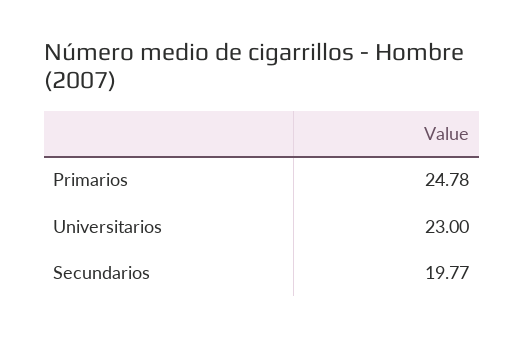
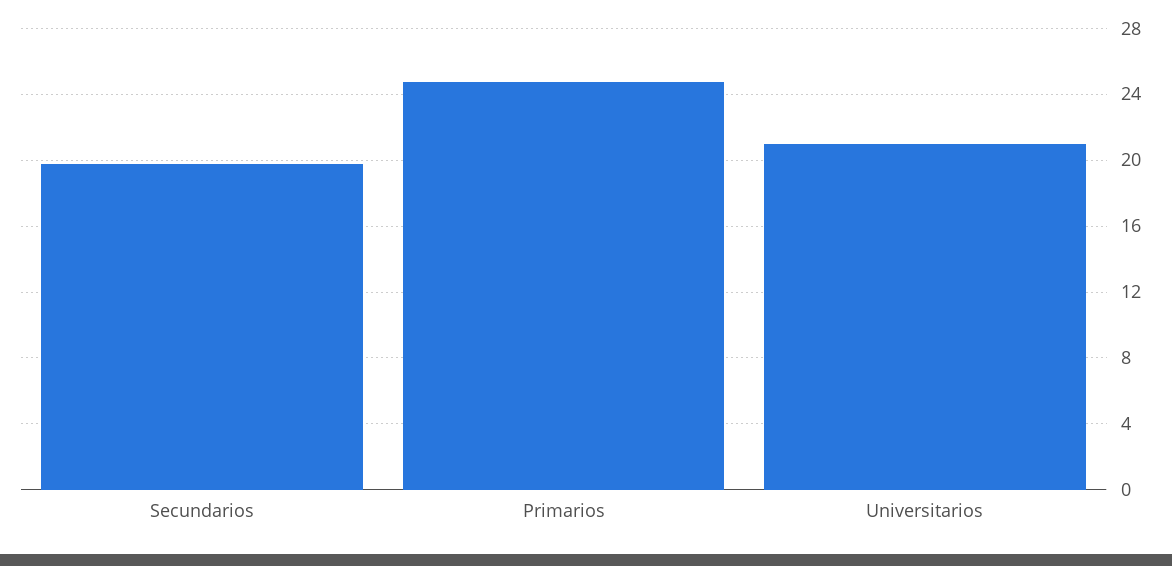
  {
    "Primarios": 24.78,
-   "Universitarios": 23,
+   "Universitarios": 21,
    "Secundarios": 19.77
  }

